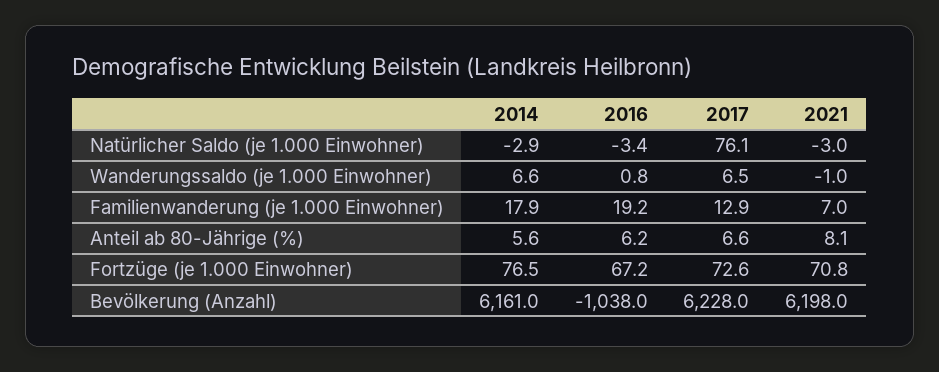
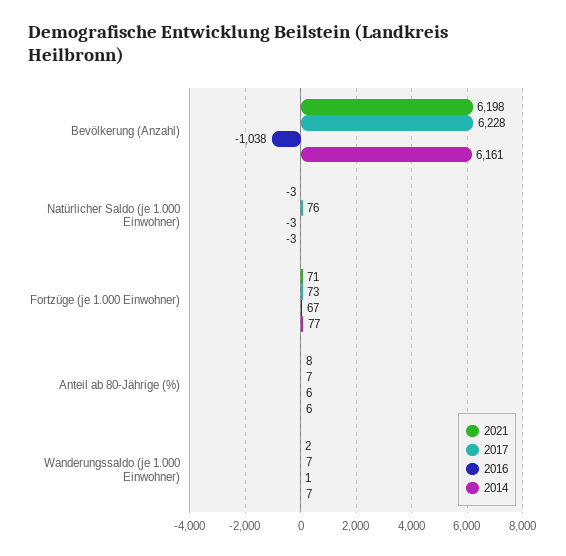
  {
    "2014": {
      "Natürlicher Saldo (je 1.000 Einwohner)": -2.9,
      "Wanderungssaldo (je 1.000 Einwohner)": 6.6,
-     "Familienwanderung (je 1.000 Einwohner)": 17.9,
      "Anteil ab 80-Jährige (%)": 5.6,
      "Fortzüge (je 1.000 Einwohner)": 76.5,
      "Bevölkerung (Anzahl)": 6161
    },
    "2016": {
      "Natürlicher Saldo (je 1.000 Einwohner)": -3.4,
      "Wanderungssaldo (je 1.000 Einwohner)": 0.8,
-     "Familienwanderung (je 1.000 Einwohner)": 19.2,
      "Anteil ab 80-Jährige (%)": 6.2,
      "Fortzüge (je 1.000 Einwohner)": 67.2,
      "Bevölkerung (Anzahl)": -1038
    },
    "2017": {
      "Natürlicher Saldo (je 1.000 Einwohner)": 76.1,
      "Wanderungssaldo (je 1.000 Einwohner)": 6.5,
-     "Familienwanderung (je 1.000 Einwohner)": 12.9,
      "Anteil ab 80-Jährige (%)": 6.6,
      "Fortzüge (je 1.000 Einwohner)": 72.6,
      "Bevölkerung (Anzahl)": 6228
    },
    "2021": {
      "Natürlicher Saldo (je 1.000 Einwohner)": -3,
-     "Wanderungssaldo (je 1.000 Einwohner)": -1,
+     "Wanderungssaldo (je 1.000 Einwohner)": 2,
-     "Familienwanderung (je 1.000 Einwohner)": 7,
      "Anteil ab 80-Jährige (%)": 8.1,
      "Fortzüge (je 1.000 Einwohner)": 70.8,
      "Bevölkerung (Anzahl)": 6198
    }
  }

